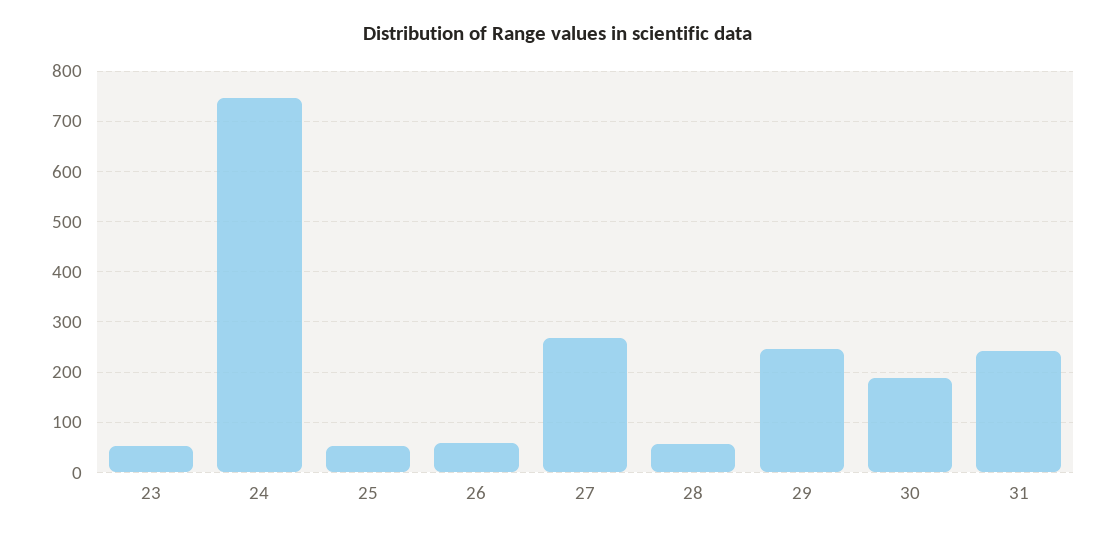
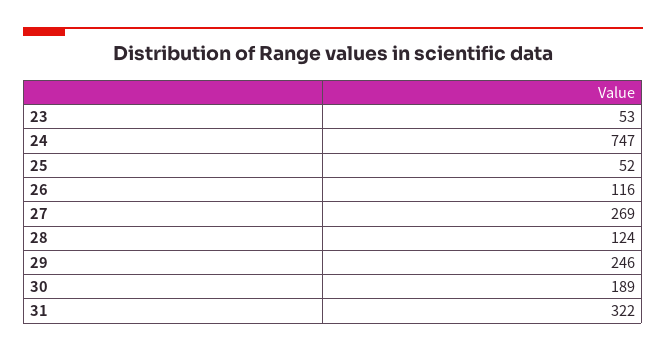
  {
    "23": 53,
    "24": 747,
    "25": 52,
-   "26": 60,
+   "26": 116,
    "27": 269,
-   "28": 60,
+   "28": 124,
    "29": 246,
    "30": 189,
-   "31": 240
+   "31": 322
  }

